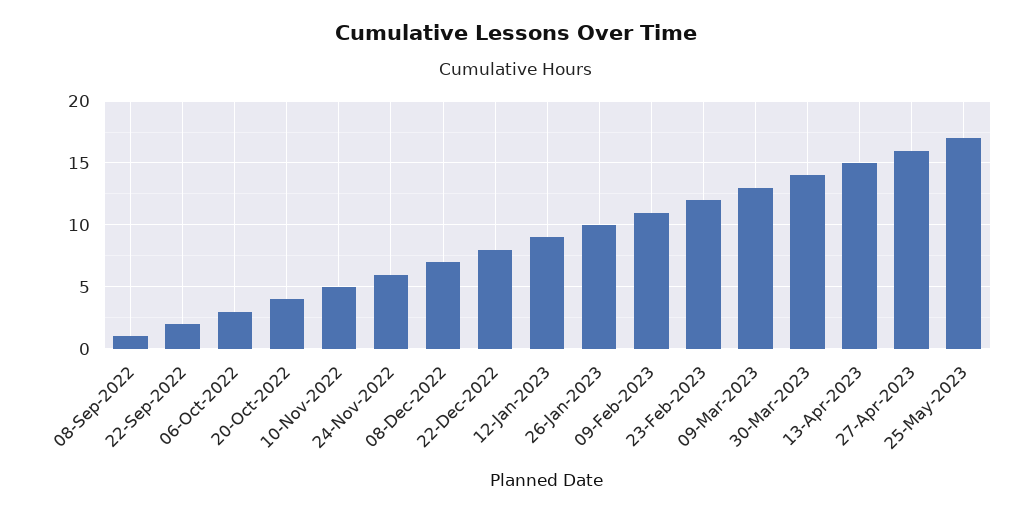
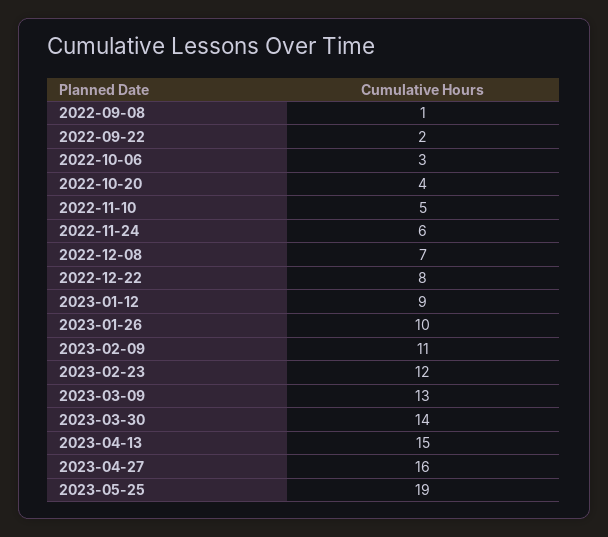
  {
    "08-Sep-2022": 1,
    "22-Sep-2022": 2,
    "06-Oct-2022": 3,
    "20-Oct-2022": 4,
    "10-Nov-2022": 5,
    "24-Nov-2022": 6,
    "08-Dec-2022": 7,
    "22-Dec-2022": 8,
    "12-Jan-2023": 9,
    "26-Jan-2023": 10,
    "09-Feb-2023": 11,
    "23-Feb-2023": 12,
    "09-Mar-2023": 13,
    "30-Mar-2023": 14,
    "13-Apr-2023": 15,
    "27-Apr-2023": 16,
-   "25-May-2023": 17
+   "25-May-2023": 19
  }

